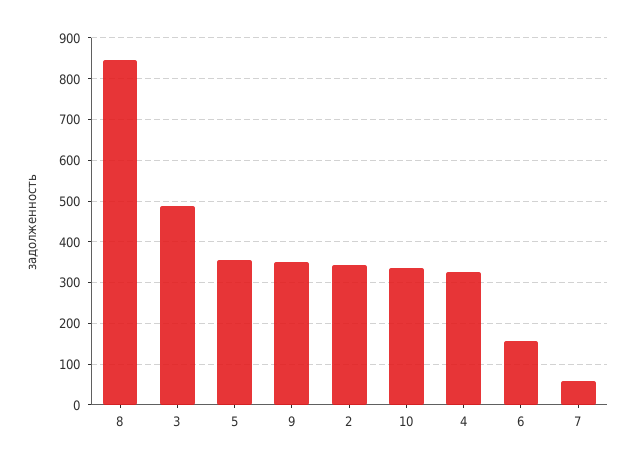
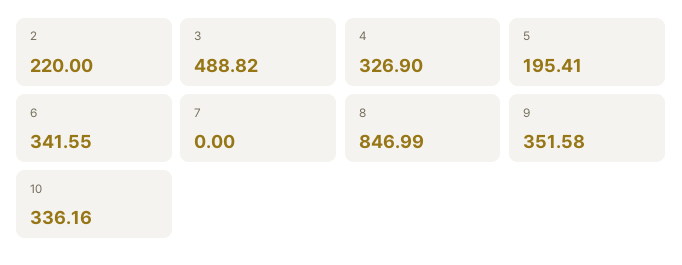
  {
    "8": 846.99,
    "3": 488.82,
-   "5": 360,
+   "5": 195.41,
    "9": 351.58,
-   "2": 340,
+   "2": 220,
    "10": 336.16,
    "4": 326.9,
-   "6": 160,
+   "6": 341.55,
-   "7": 60
+   "7": 0
  }

